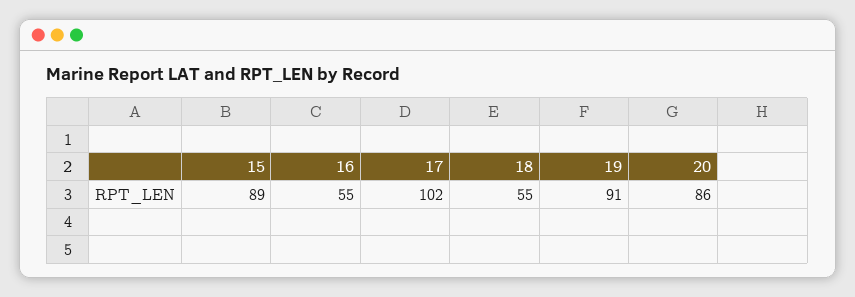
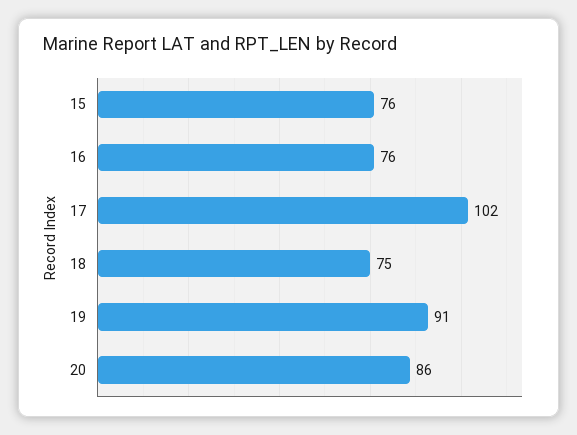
  {
-   "15": 89,
+   "15": 76,
-   "16": 55,
+   "16": 76,
    "17": 102,
-   "18": 55,
+   "18": 75,
    "19": 91,
    "20": 86
  }

